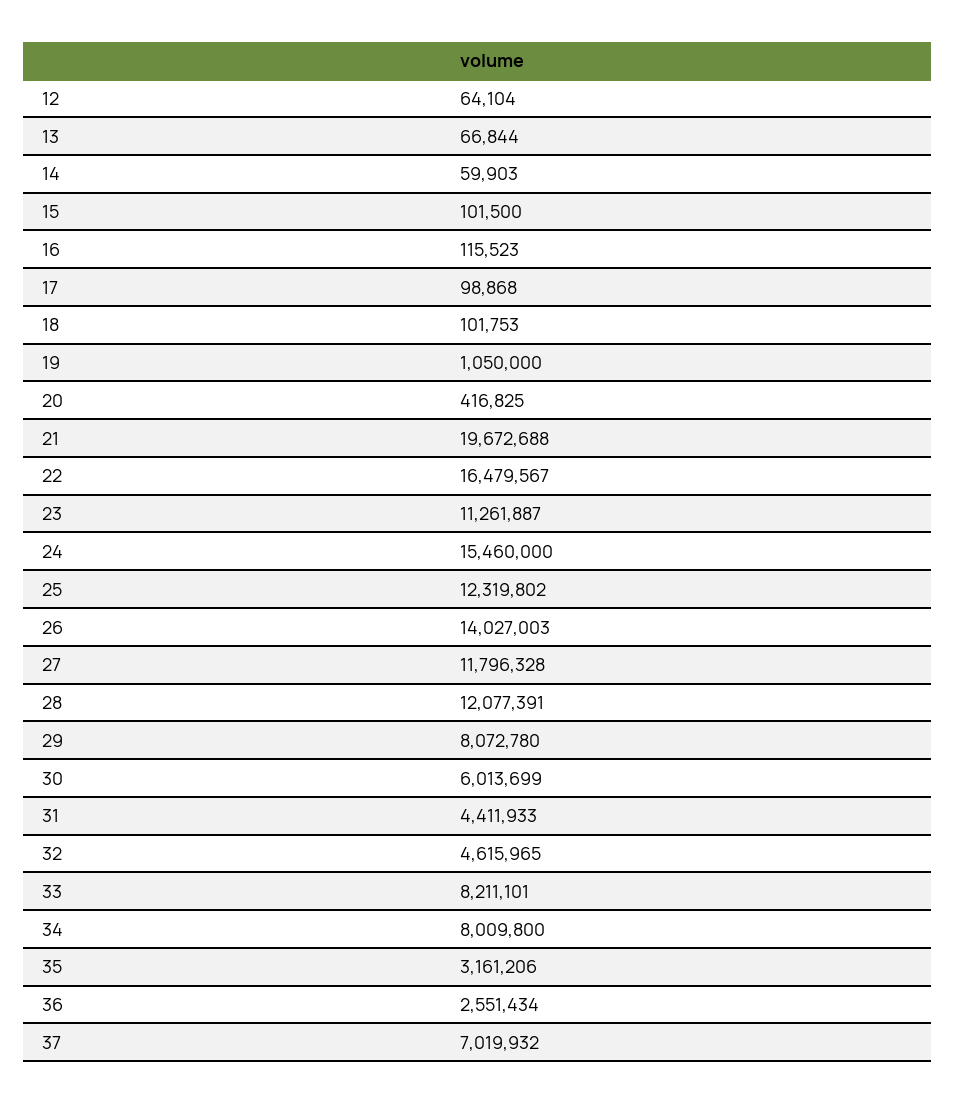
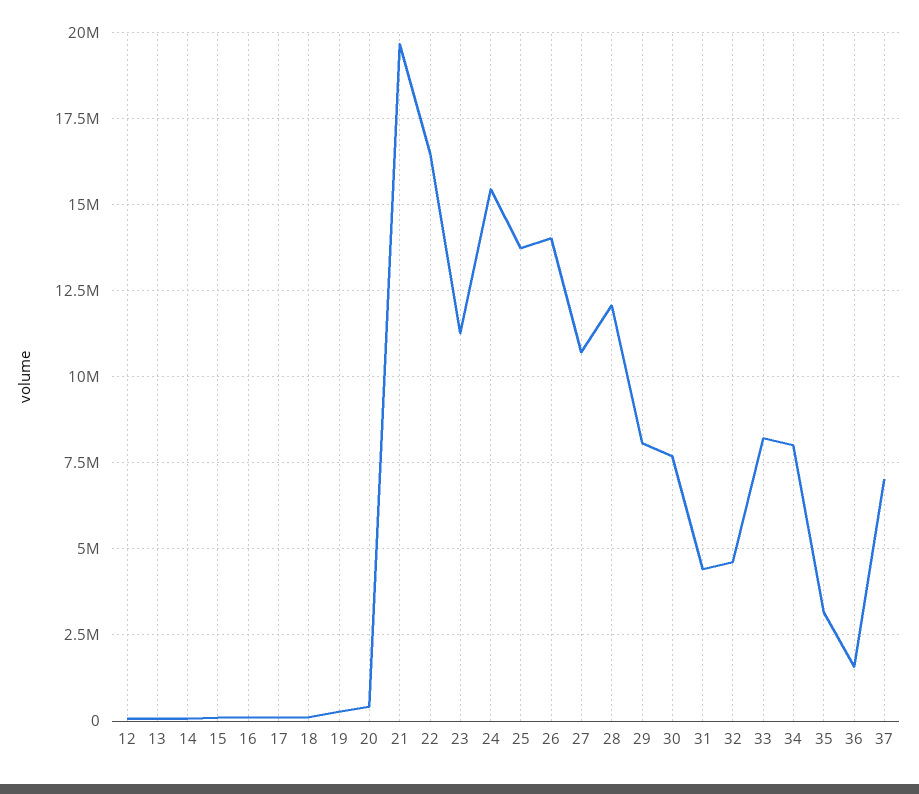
  {
    "12": 64104,
    "13": 66844,
    "14": 59903,
    "15": 101500,
    "16": 115523,
    "17": 98868,
    "18": 101753,
-   "19": 1050000,
+   "19": 250000,
    "20": 416825,
    "21": 19672688,
    "22": 16479567,
    "23": 11261887,
    "24": 15460000,
-   "25": 12319802,
+   "25": 13750000,
    "26": 14027003,
-   "27": 11796328,
+   "27": 10750000,
    "28": 12077391,
    "29": 8072780,
-   "30": 6013699,
+   "30": 7750000,
    "31": 4411933,
    "32": 4615965,
    "33": 8211101,
    "34": 8009800,
    "35": 3161206,
-   "36": 2551434,
+   "36": 1500000,
    "37": 7019932
  }

